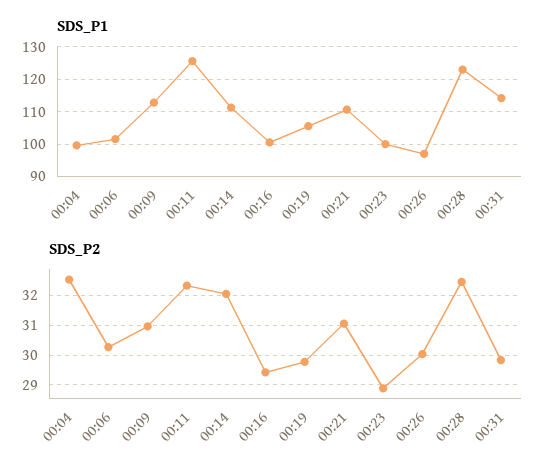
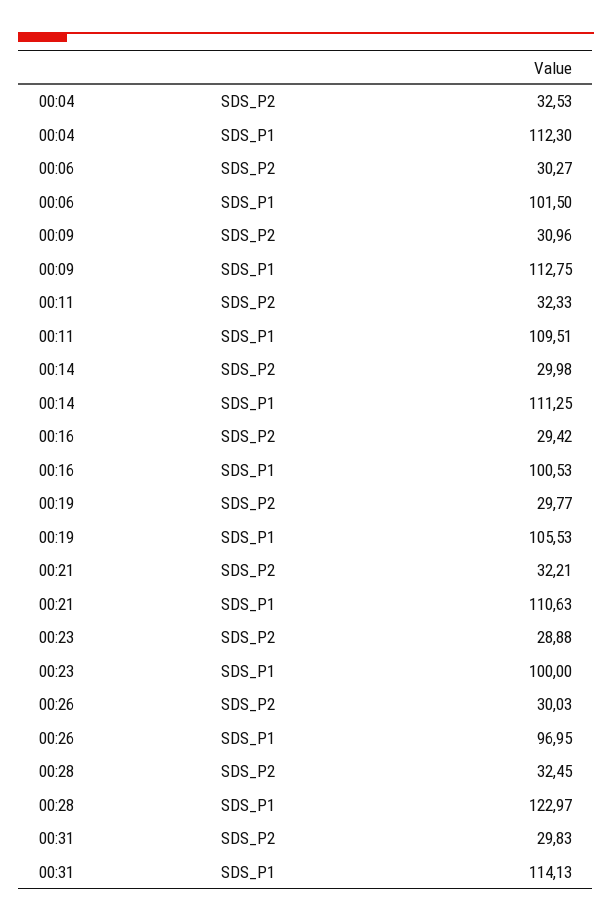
  {
    "SDS_P1": {
-     "00:04": 100,
+     "00:04": 112.3,
      "00:06": 101.5,
      "00:09": 112.75,
-     "00:11": 126,
+     "00:11": 109.51,
      "00:14": 111.25,
      "00:16": 100.53,
      "00:19": 105.53,
      "00:21": 110.63,
      "00:23": 100,
      "00:26": 96.95,
      "00:28": 122.97,
      "00:31": 114.13
    },
    "SDS_P2": {
      "00:04": 32.53,
      "00:06": 30.27,
      "00:09": 30.96,
      "00:11": 32.33,
-     "00:14": 32,
+     "00:14": 29.98,
      "00:16": 29.42,
      "00:19": 29.77,
-     "00:21": 31,
+     "00:21": 32.21,
      "00:23": 28.88,
      "00:26": 30.03,
      "00:28": 32.45,
      "00:31": 29.83
    }
  }

